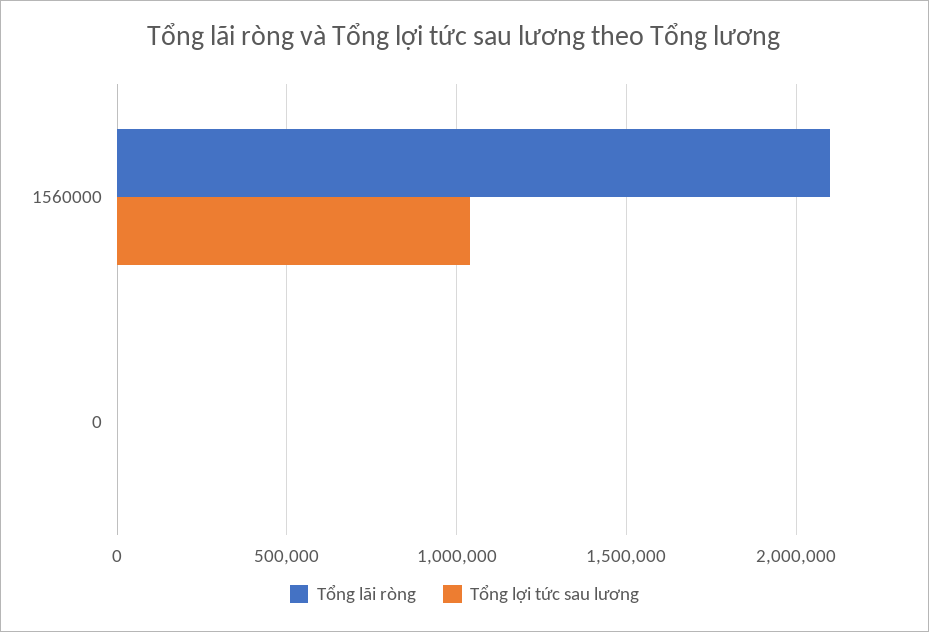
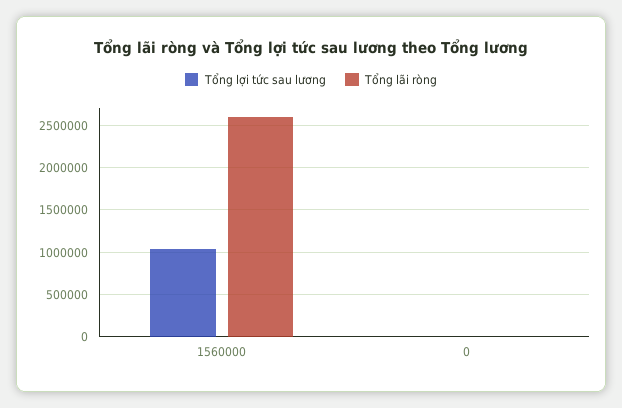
  {
    "Tổng lãi ròng": {
-     "1560000": 2100000,
+     "1560000": 2600000,
      "0": 0
    },
    "Tổng lợi tức sau lương": {
      "1560000": 1050000,
      "0": 0
    }
  }

